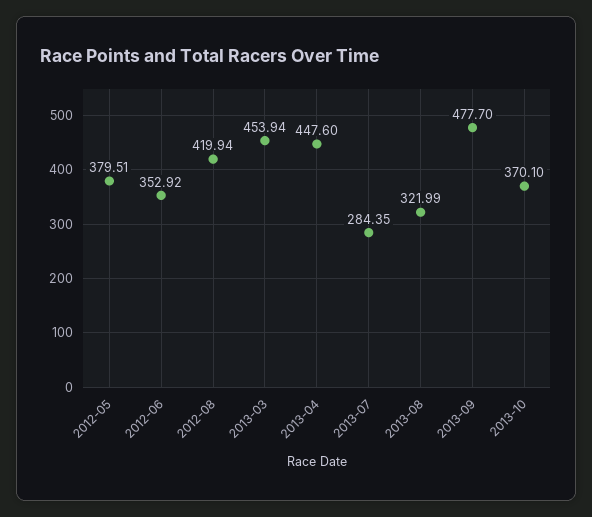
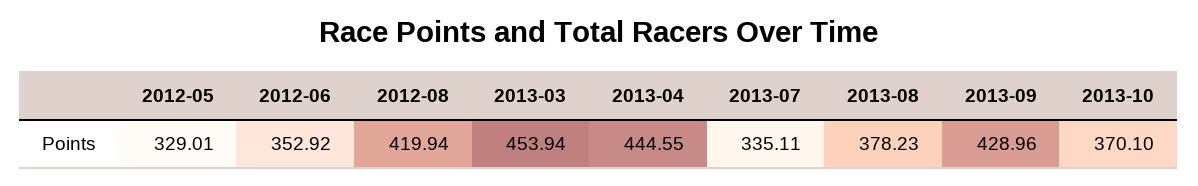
  {
-   "2012-05": 379.51,
+   "2012-05": 329.01,
    "2012-06": 352.92,
    "2012-08": 419.94,
    "2013-03": 453.94,
-   "2013-04": 447.6,
+   "2013-04": 444.55,
-   "2013-07": 284.35,
+   "2013-07": 335.11,
-   "2013-08": 321.99,
+   "2013-08": 378.23,
-   "2013-09": 477.7,
+   "2013-09": 428.96,
    "2013-10": 370.1
  }

